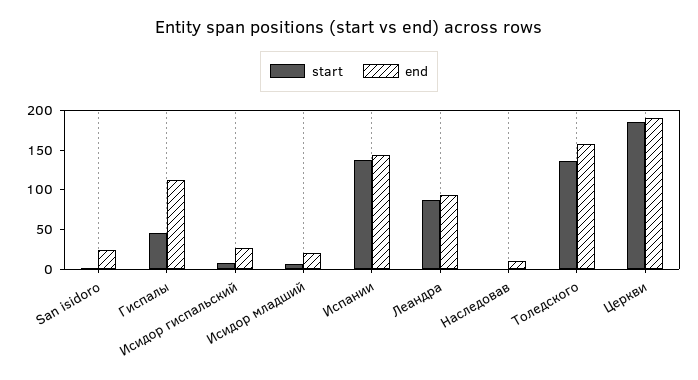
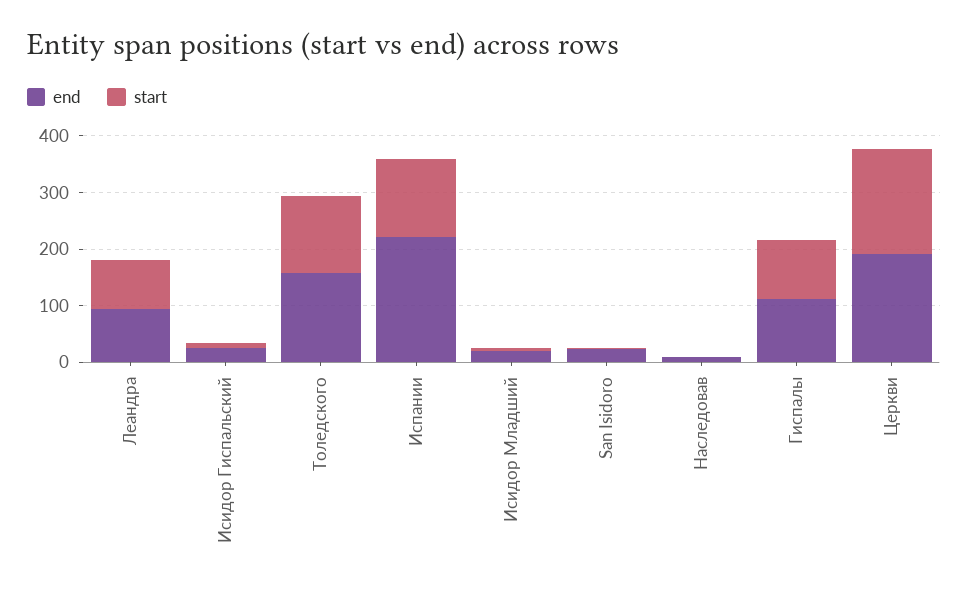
  {
    "start": {
      "San isidoro": 0,
-     "Гиспалы": 50,
+     "Гиспалы": 100,
      "Исидор гиспальский": 0,
      "Исидор младший": 0,
      "Испании": 140,
      "Леандра": 80,
      "Наследовав": 0,
      "Толедского": 140,
      "Церкви": 180
    },
    "end": {
      "San isidoro": 20,
      "Гиспалы": 120,
      "Исидор гиспальский": 20,
      "Исидор младший": 20,
-     "Испании": 150,
+     "Испании": 220,
      "Леандра": 100,
      "Наследовав": 20,
      "Толедского": 160,
      "Церкви": 200
    }
  }

